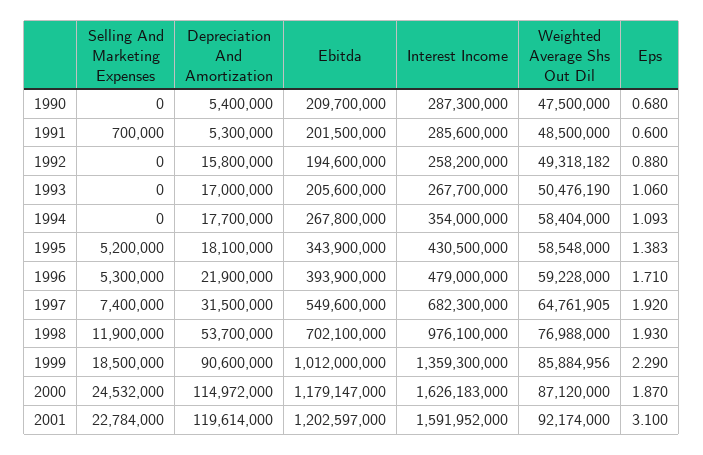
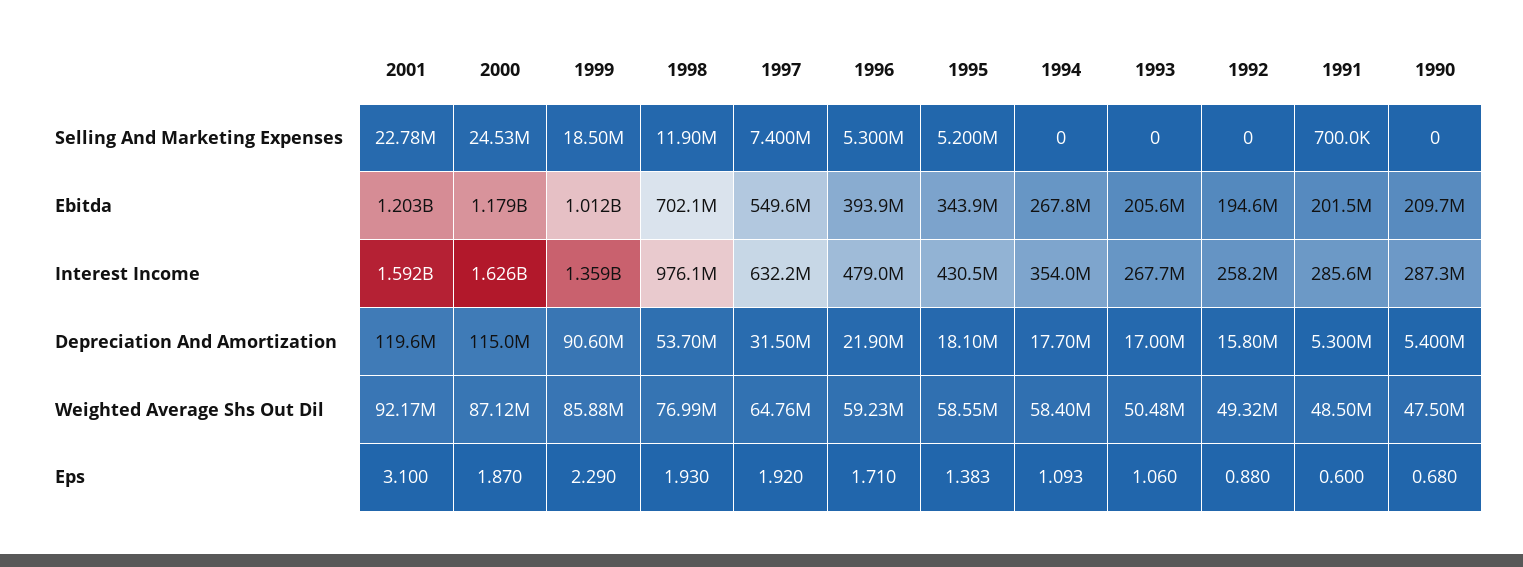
  {
    "Selling And Marketing Expenses": {
      "1990": 0,
      "1991": 700000,
      "1992": 0,
      "1993": 0,
      "1994": 0,
      "1995": 5200000,
      "1996": 5300000,
      "1997": 7400000,
      "1998": 11900000,
      "1999": 18500000,
      "2000": 24532000,
      "2001": 22784000
    },
    "Depreciation And Amortization": {
      "1990": 5400000,
      "1991": 5300000,
      "1992": 15800000,
      "1993": 17000000,
      "1994": 17700000,
      "1995": 18100000,
      "1996": 21900000,
      "1997": 31500000,
      "1998": 53700000,
      "1999": 90600000,
      "2000": 114972000,
      "2001": 119614000
    },
    "Ebitda": {
      "1990": 209700000,
      "1991": 201500000,
      "1992": 194600000,
      "1993": 205600000,
      "1994": 267800000,
      "1995": 343900000,
      "1996": 393900000,
      "1997": 549600000,
      "1998": 702100000,
      "1999": 1012000000,
      "2000": 1179147000,
      "2001": 1202597000
    },
    "Interest Income": {
      "1990": 287300000,
      "1991": 285600000,
      "1992": 258200000,
      "1993": 267700000,
      "1994": 354000000,
      "1995": 430500000,
      "1996": 479000000,
-     "1997": 682300000,
+     "1997": 632200000,
      "1998": 976100000,
      "1999": 1359300000,
      "2000": 1626183000,
      "2001": 1591952000
    },
    "Weighted Average Shs Out Dil": {
      "1990": 47500000,
      "1991": 48500000,
      "1992": 49318182,
      "1993": 50476190,
      "1994": 58404000,
      "1995": 58548000,
      "1996": 59228000,
      "1997": 64761905,
      "1998": 76988000,
      "1999": 85884956,
      "2000": 87120000,
      "2001": 92174000
    },
    "Eps": {
      "1990": 0.68,
      "1991": 0.6,
      "1992": 0.88,
      "1993": 1.06,
      "1994": 1.093,
      "1995": 1.383,
      "1996": 1.71,
      "1997": 1.92,
      "1998": 1.93,
      "1999": 2.29,
      "2000": 1.87,
      "2001": 3.1
    }
  }

